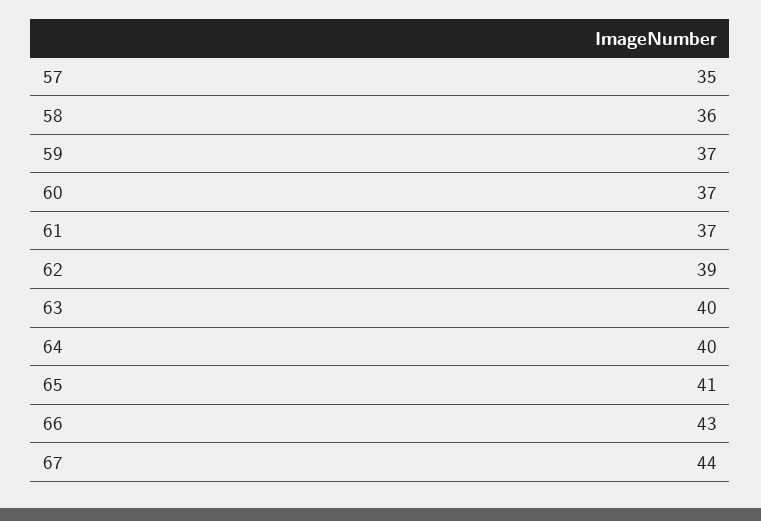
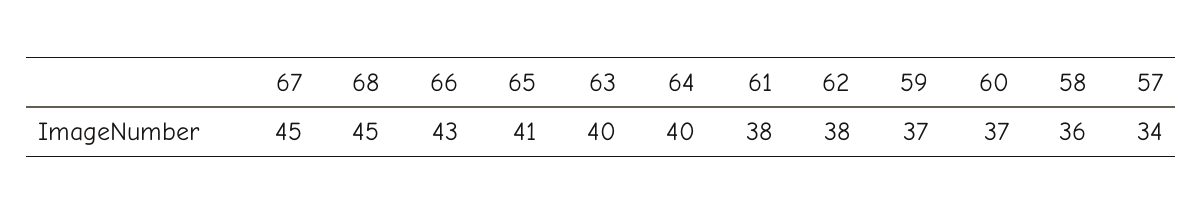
  {
-   "57": 35,
+   "57": 34,
    "58": 36,
    "59": 37,
    "60": 37,
-   "61": 37,
+   "61": 38,
-   "62": 39,
+   "62": 38,
    "63": 40,
    "64": 40,
    "65": 41,
    "66": 43,
-   "67": 44
+   "67": 45,
+   "68": 45
  }

